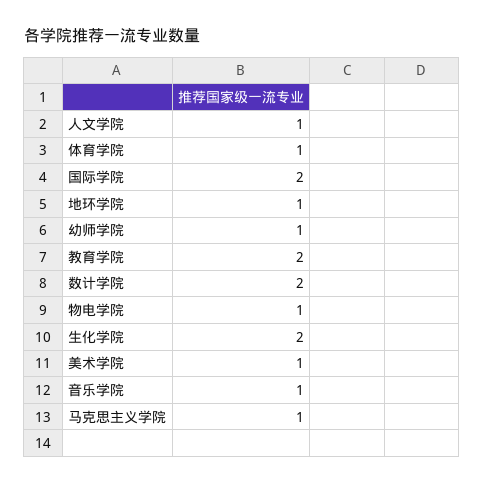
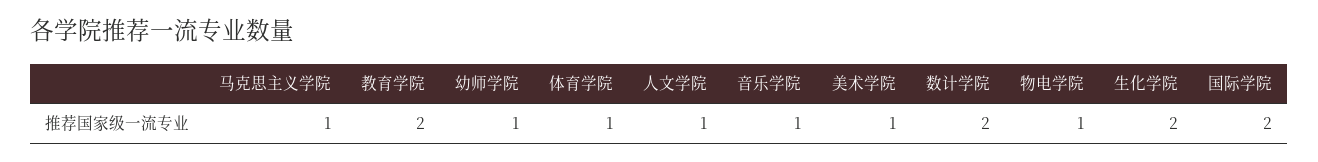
  {
    "人文学院": 1,
    "体育学院": 1,
    "国际学院": 2,
-   "地环学院": 1,
    "幼师学院": 1,
    "教育学院": 2,
    "数计学院": 2,
    "物电学院": 1,
    "生化学院": 2,
    "美术学院": 1,
    "音乐学院": 1,
    "马克思主义学院": 1
  }

